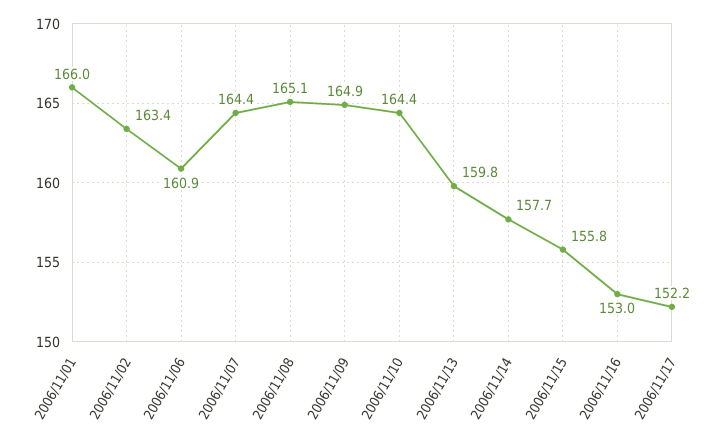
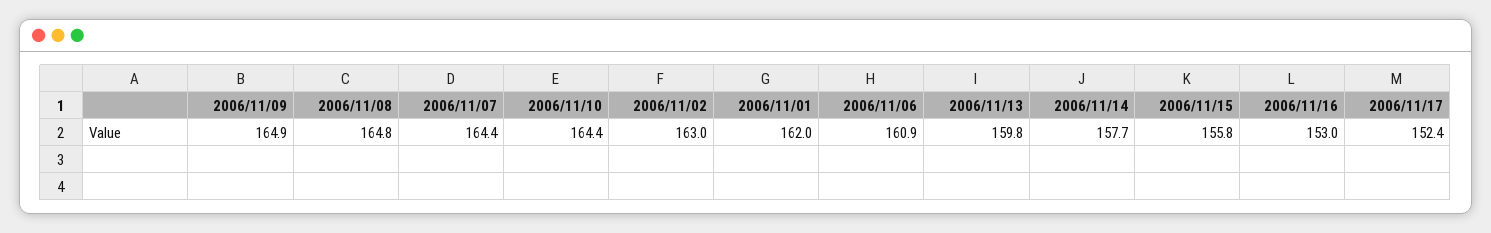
  {
-   "2006/11/01": 166,
+   "2006/11/01": 162,
-   "2006/11/02": 163.4,
+   "2006/11/02": 163,
    "2006/11/06": 160.9,
    "2006/11/07": 164.4,
-   "2006/11/08": 165.1,
+   "2006/11/08": 164.8,
    "2006/11/09": 164.9,
    "2006/11/10": 164.4,
    "2006/11/13": 159.8,
    "2006/11/14": 157.7,
    "2006/11/15": 155.8,
    "2006/11/16": 153,
-   "2006/11/17": 152.2
+   "2006/11/17": 152.4
  }

